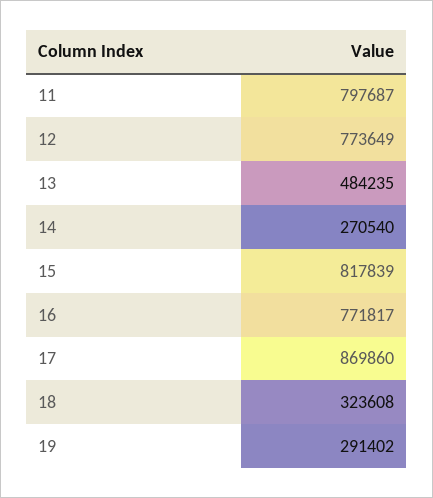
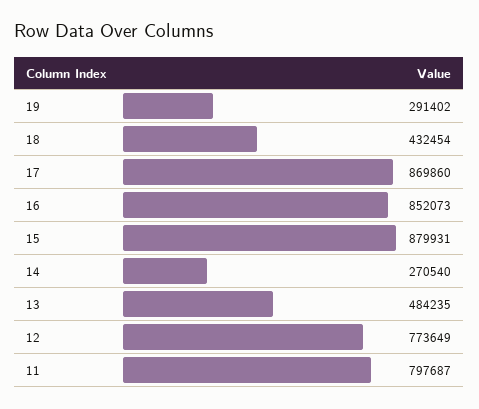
  {
    "11": 797687,
    "12": 773649,
    "13": 484235,
    "14": 270540,
-   "15": 817839,
+   "15": 879931,
-   "16": 771817,
+   "16": 852073,
    "17": 869860,
-   "18": 323608,
+   "18": 432454,
    "19": 291402
  }

